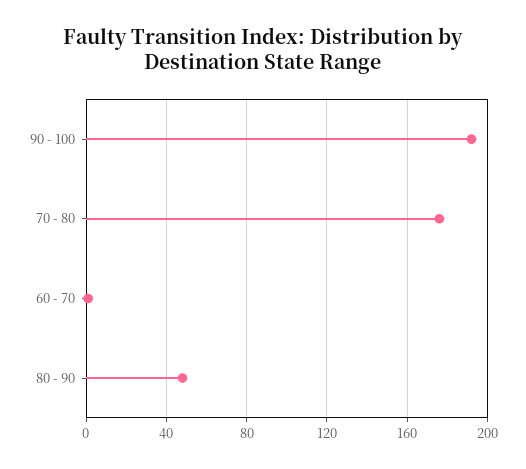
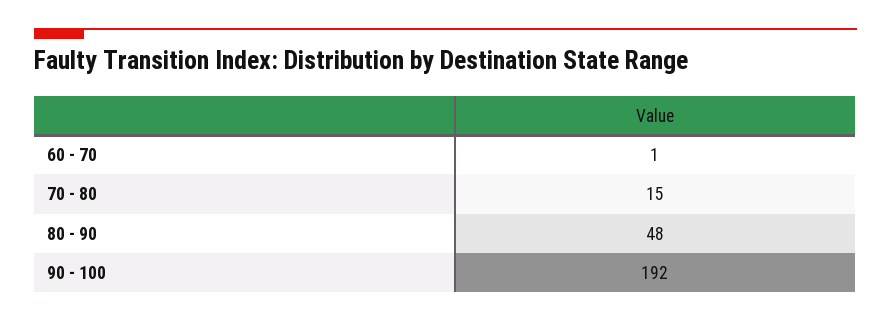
  {
    "90 - 100": 192,
-   "70 - 80": 175,
+   "70 - 80": 15,
    "60 - 70": 1,
    "80 - 90": 48
  }

